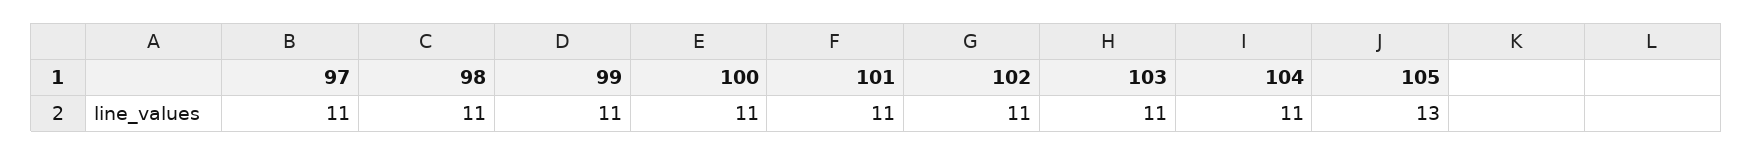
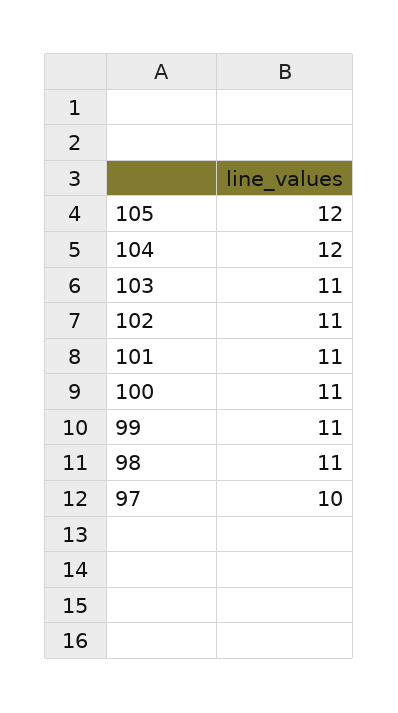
  {
-   "97": 11,
+   "97": 10,
    "98": 11,
    "99": 11,
    "100": 11,
    "101": 11,
    "102": 11,
    "103": 11,
-   "104": 11,
+   "104": 12,
-   "105": 13
+   "105": 12
  }

